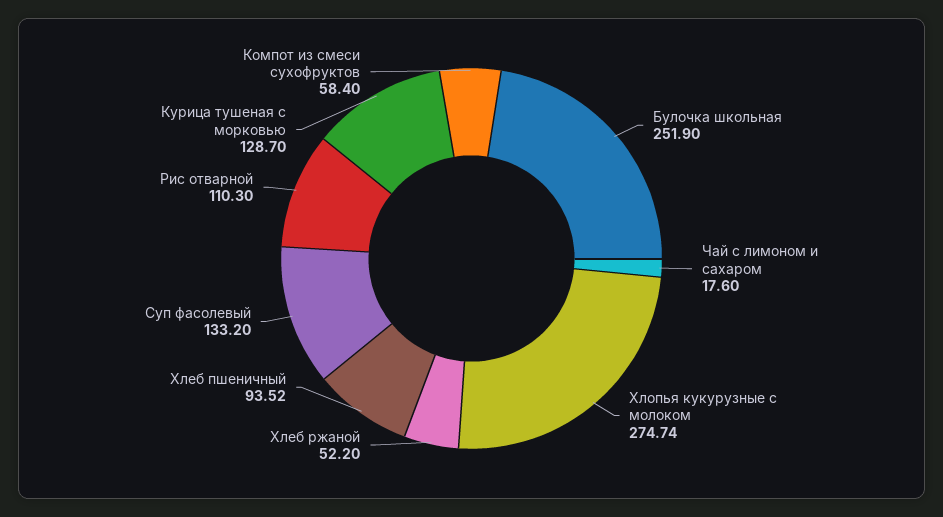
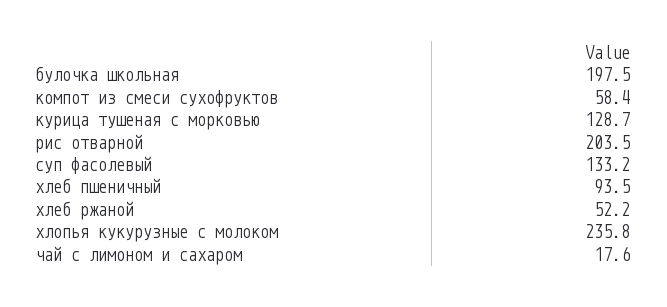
  {
-   "Булочка школьная": 251.9,
+   "Булочка школьная": 197.5,
    "Чай с лимоном и сахаром": 17.6,
-   "Хлопья кукурузные с молоком": 274.74,
+   "Хлопья кукурузные с молоком": 235.8,
    "Хлеб ржаной": 52.2,
    "Хлеб пшеничный": 93.52,
    "Суп фасолевый": 133.2,
-   "Рис отварной": 110.3,
+   "Рис отварной": 203.5,
    "Курица тушеная с морковью": 128.7,
    "Компот из смеси сухофруктов": 58.4
  }

